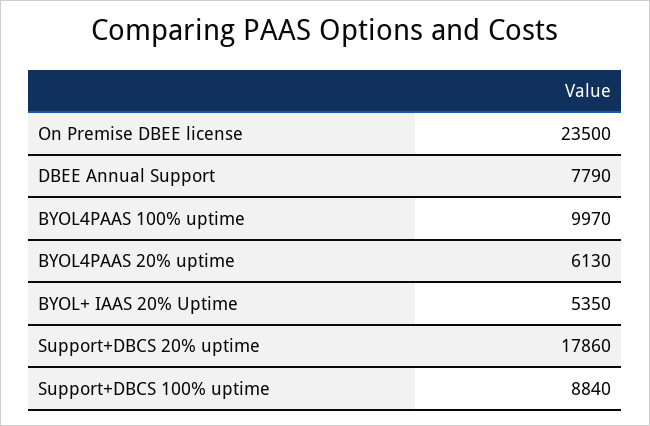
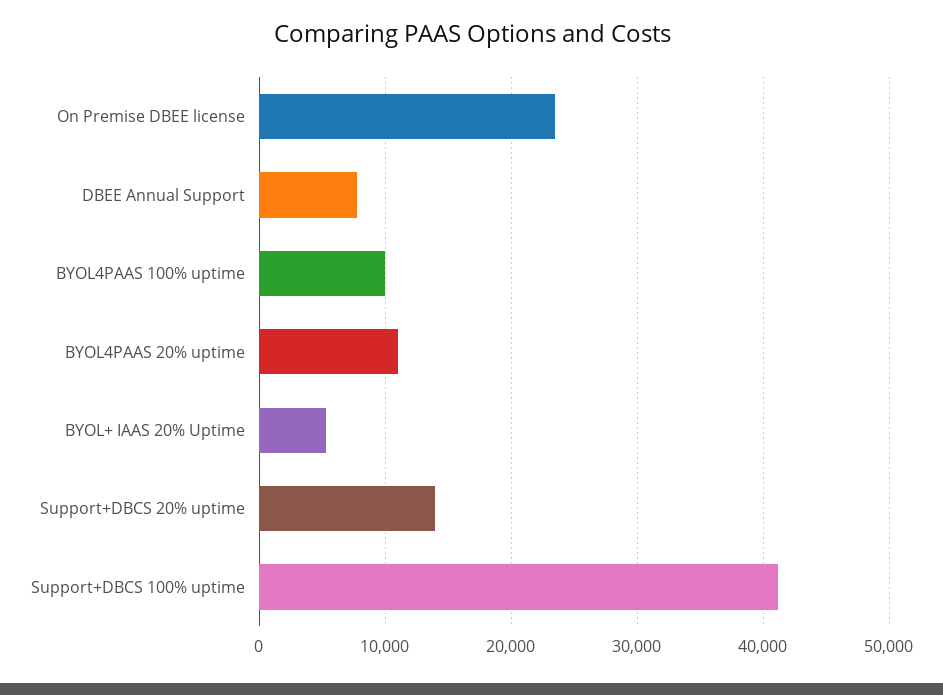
  {
    "On Premise DBEE license": 23500,
    "DBEE Annual Support": 7790,
    "BYOL4PAAS 100% uptime": 9970,
-   "BYOL4PAAS 20% uptime": 6130,
+   "BYOL4PAAS 20% uptime": 11000,
    "BYOL+ IAAS 20% Uptime": 5350,
-   "Support+DBCS 20% uptime": 17860,
+   "Support+DBCS 20% uptime": 14000,
-   "Support+DBCS 100% uptime": 8840
+   "Support+DBCS 100% uptime": 41000
  }

